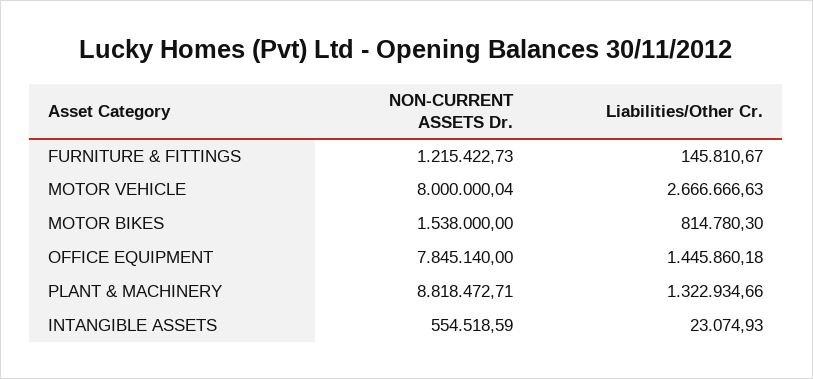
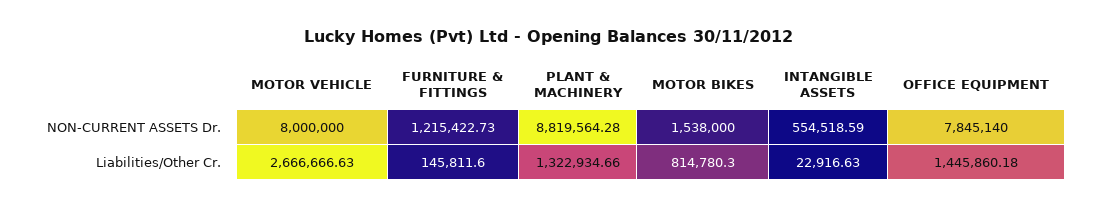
  {
    "NON-CURRENT ASSETS Dr.": {
      "FURNITURE & FITTINGS": 1215422.73,
-     "MOTOR VEHICLE": 8000000.04,
+     "MOTOR VEHICLE": 8000000,
      "MOTOR BIKES": 1538000,
      "OFFICE EQUIPMENT": 7845140,
-     "PLANT & MACHINERY": 8818472.71,
+     "PLANT & MACHINERY": 8819564.28,
      "INTANGIBLE ASSETS": 554518.59
    },
    "Liabilities/Other Cr.": {
-     "FURNITURE & FITTINGS": 145810.67,
+     "FURNITURE & FITTINGS": 145811.6,
      "MOTOR VEHICLE": 2666666.63,
      "MOTOR BIKES": 814780.3,
      "OFFICE EQUIPMENT": 1445860.18,
      "PLANT & MACHINERY": 1322934.66,
-     "INTANGIBLE ASSETS": 23074.93
+     "INTANGIBLE ASSETS": 22916.63
    }
  }

